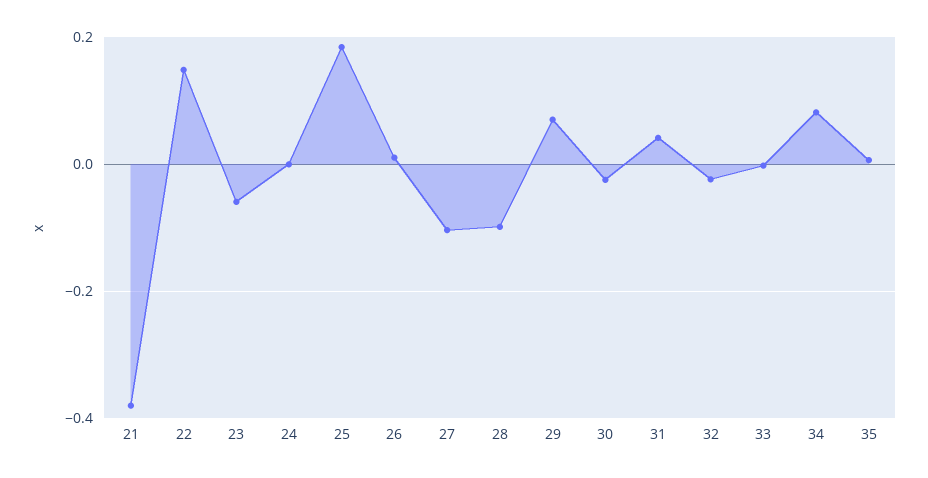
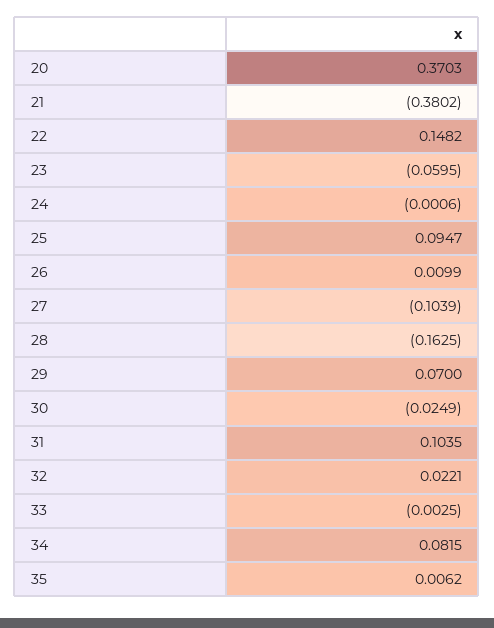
  {
    "21": -0.3802,
    "22": 0.1482,
    "23": -0.0595,
    "24": -0.0006,
-   "25": 0.18,
+   "25": 0.0947,
    "26": 0.0099,
    "27": -0.1039,
-   "28": -0.1,
+   "28": -0.1625,
    "29": 0.07,
    "30": -0.0249,
-   "31": 0.04,
+   "31": 0.1035,
-   "32": -0.02,
+   "32": 0.0221,
    "33": -0.0025,
    "34": 0.0815,
-   "35": 0.0062
+   "35": 0.0062,
+   "20": 0.3703
  }

